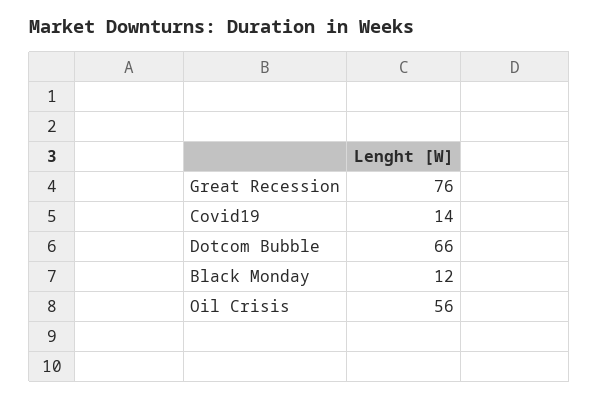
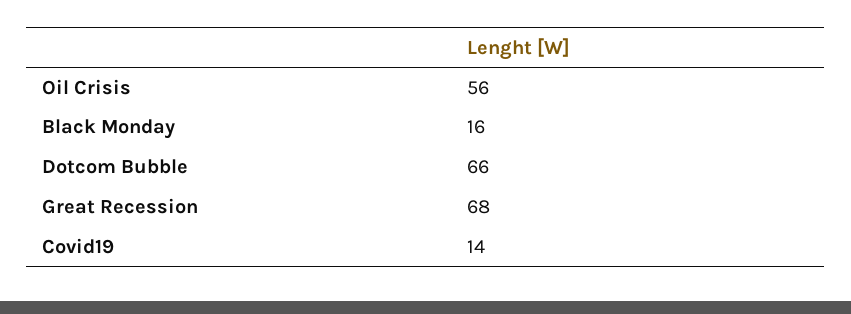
  {
-   "Great Recession": 76,
+   "Great Recession": 68,
    "Covid19": 14,
    "Dotcom Bubble": 66,
-   "Black Monday": 12,
+   "Black Monday": 16,
    "Oil Crisis": 56
  }

